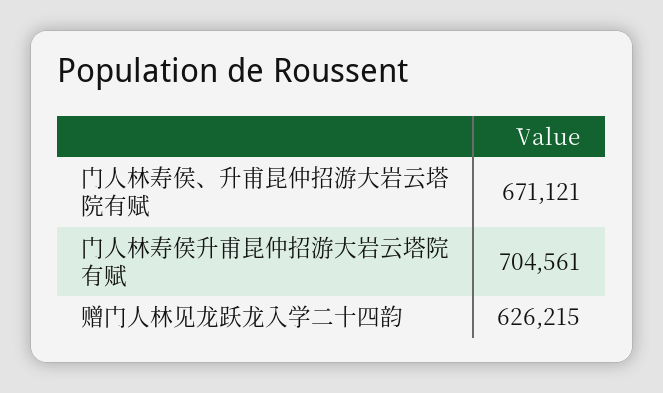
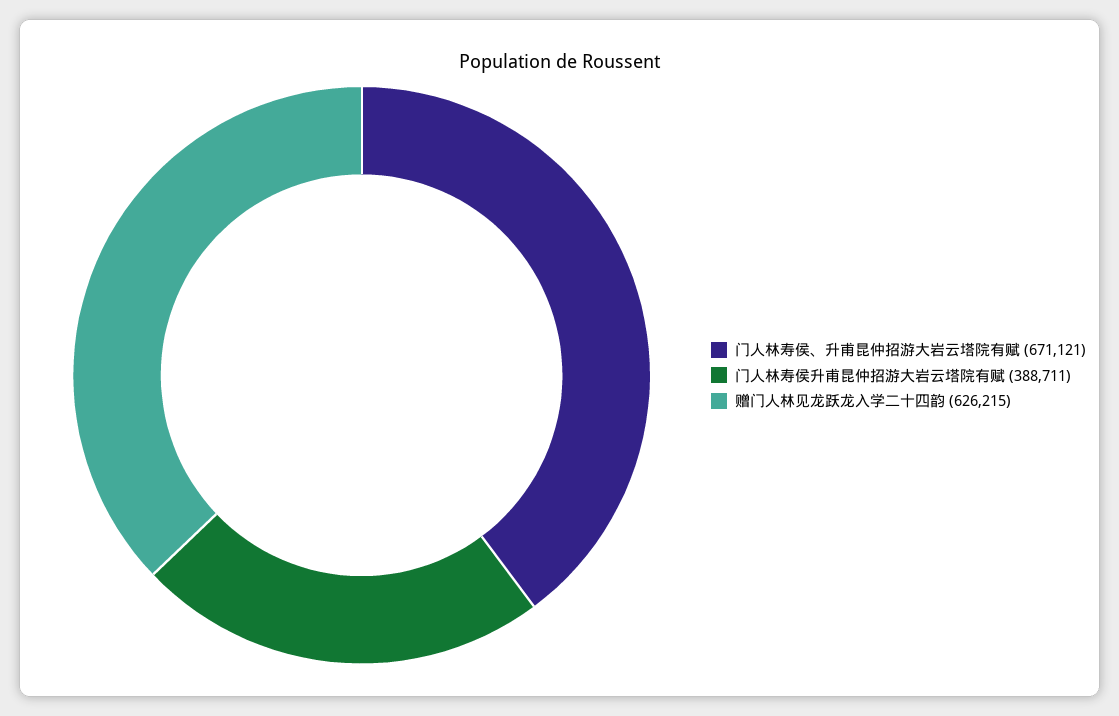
  {
    "门人林寿侯、升甫昆仲招游大岩云塔院有赋": 671121,
-   "门人林寿侯升甫昆仲招游大岩云塔院有赋": 704561,
+   "门人林寿侯升甫昆仲招游大岩云塔院有赋": 388711,
    "赠门人林见龙跃龙入学二十四韵": 626215
  }

